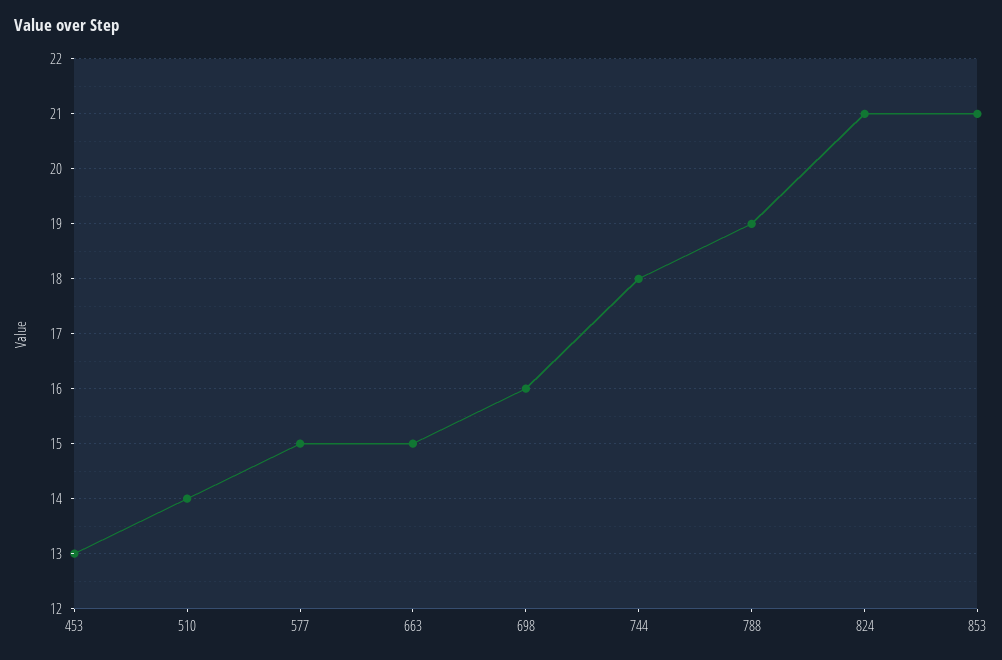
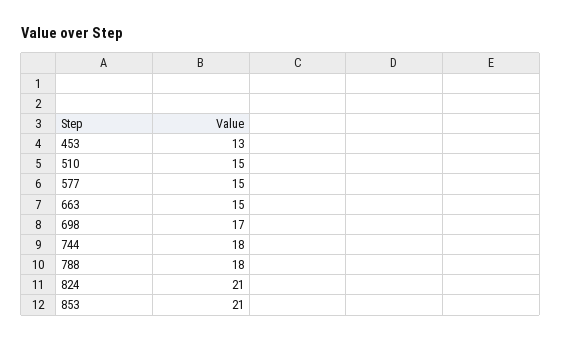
  {
    "453": 13,
-   "510": 14,
+   "510": 15,
    "577": 15,
    "663": 15,
-   "698": 16,
+   "698": 17,
    "744": 18,
-   "788": 19,
+   "788": 18,
    "824": 21,
    "853": 21
  }

